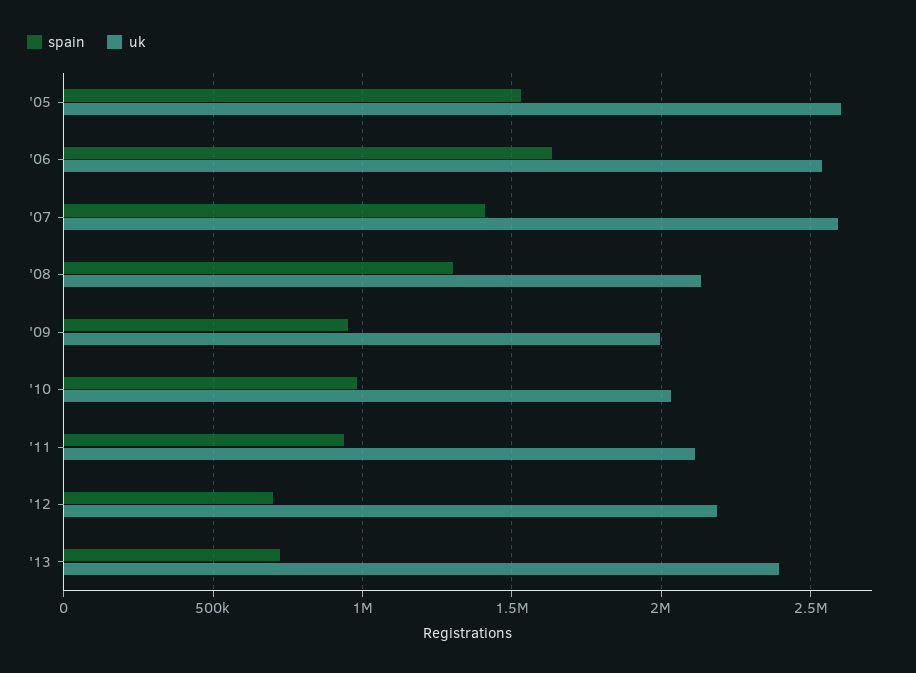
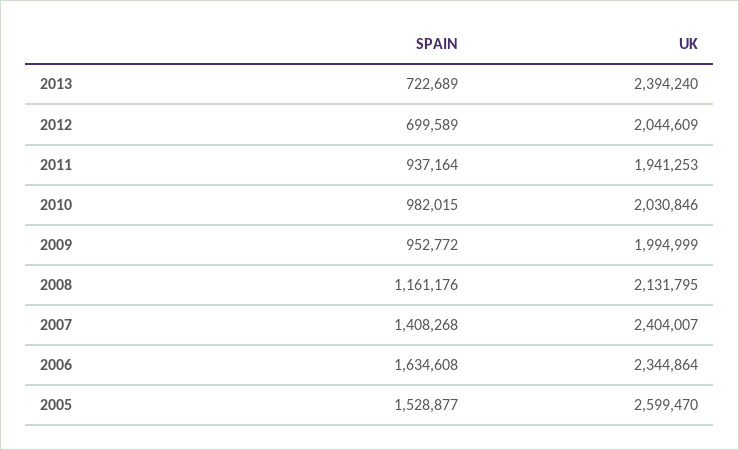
  {
    "spain": {
      "'05": 1528877,
      "'06": 1634608,
      "'07": 1408268,
-     "'08": 1300000,
+     "'08": 1161176,
      "'09": 952772,
      "'10": 982015,
      "'11": 937164,
      "'12": 699589,
      "'13": 722689
    },
    "uk": {
      "'05": 2599470,
-     "'06": 2550000,
+     "'06": 2344864,
-     "'07": 2600000,
+     "'07": 2404007,
      "'08": 2131795,
      "'09": 1994999,
      "'10": 2030846,
-     "'11": 2100000,
+     "'11": 1941253,
-     "'12": 2200000,
+     "'12": 2044609,
      "'13": 2394240
    }
  }

